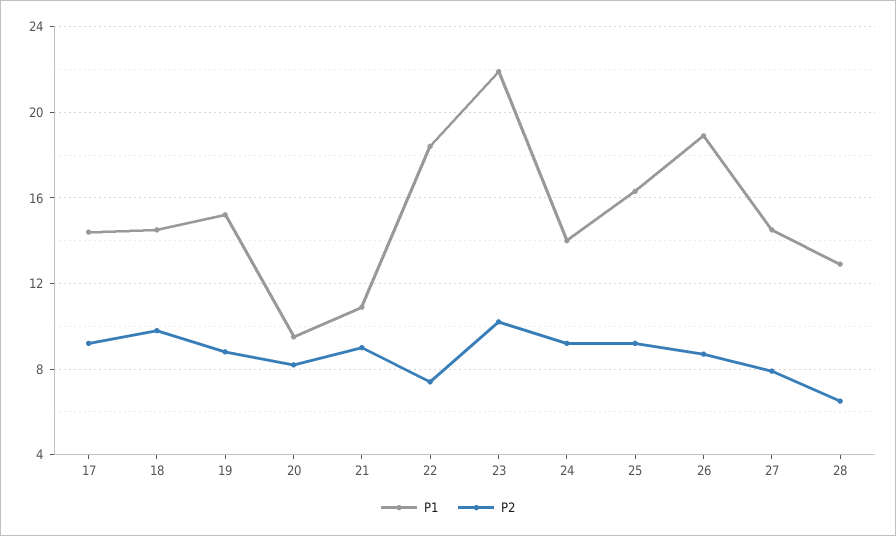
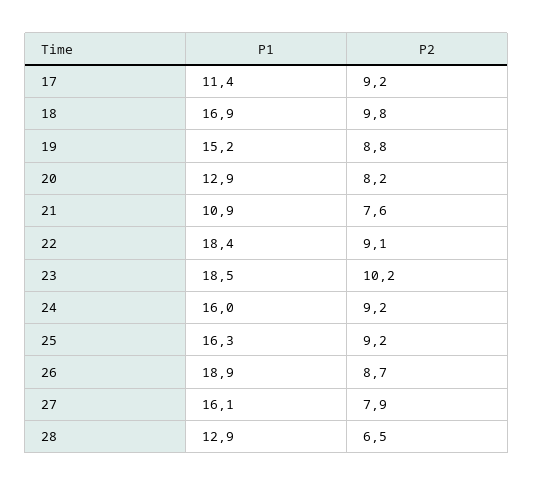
  {
    "P1": {
-     "17": 14.5,
+     "17": 11.4,
-     "18": 14.5,
+     "18": 16.9,
      "19": 15.2,
-     "20": 9.5,
+     "20": 12.9,
      "21": 10.9,
      "22": 18.4,
-     "23": 22,
+     "23": 18.5,
-     "24": 14,
+     "24": 16,
      "25": 16.3,
      "26": 18.9,
-     "27": 14.5,
+     "27": 16.1,
      "28": 12.9
    },
    "P2": {
      "17": 9.2,
      "18": 9.8,
      "19": 8.8,
      "20": 8.2,
-     "21": 9,
+     "21": 7.6,
-     "22": 7.5,
+     "22": 9.1,
      "23": 10.2,
      "24": 9.2,
      "25": 9.2,
      "26": 8.7,
      "27": 7.9,
      "28": 6.5
    }
  }

